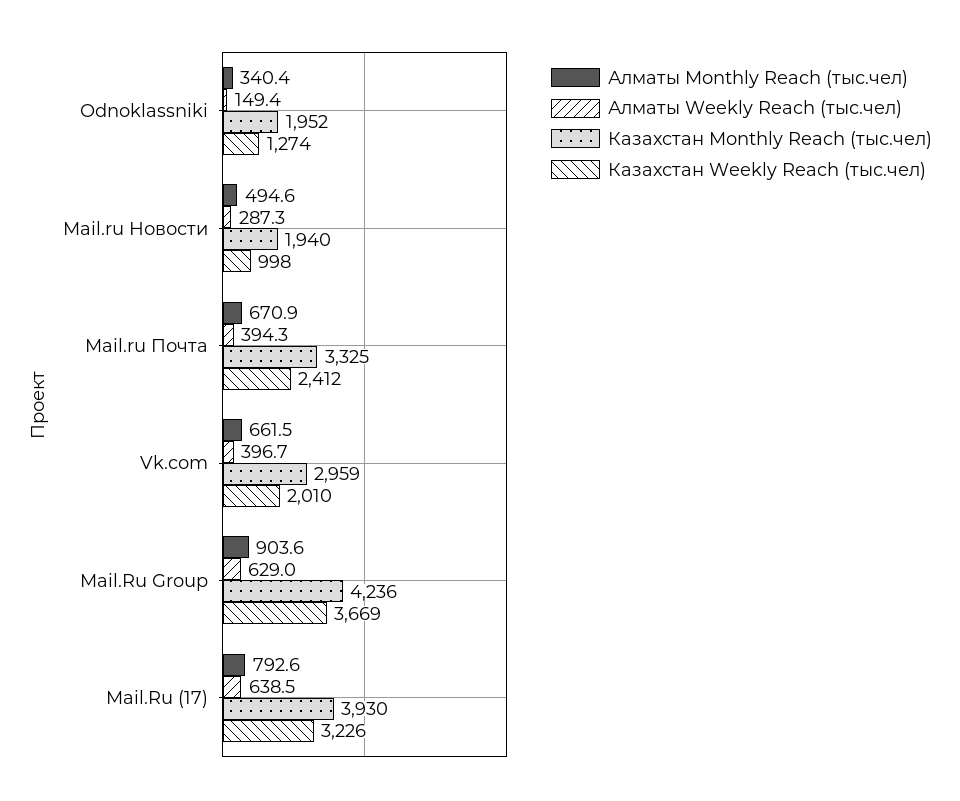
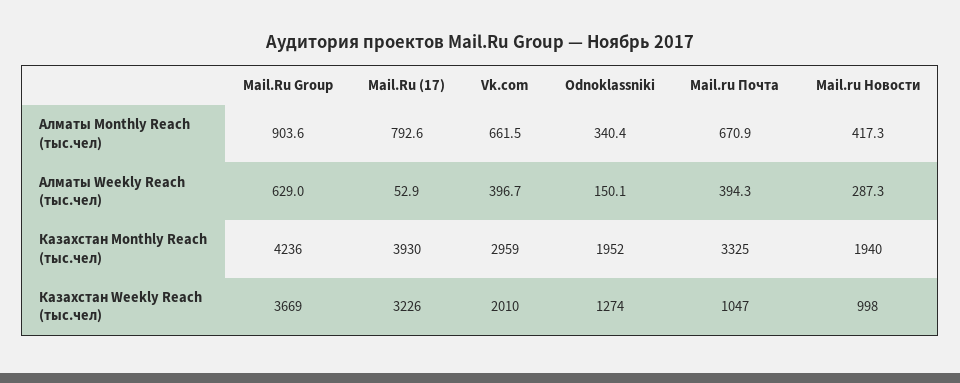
  {
    "Алматы Monthly Reach (тыс.чел)": {
      "Odnoklassniki": 340.4,
-     "Mail.ru Новости": 494.6,
+     "Mail.ru Новости": 417.3,
      "Mail.ru Почта": 670.9,
      "Vk.com": 661.5,
      "Mail.Ru Group": 903.6,
      "Mail.Ru (17)": 792.6
    },
    "Алматы Weekly Reach (тыс.чел)": {
-     "Odnoklassniki": 149.4,
+     "Odnoklassniki": 150.1,
      "Mail.ru Новости": 287.3,
      "Mail.ru Почта": 394.3,
      "Vk.com": 396.7,
      "Mail.Ru Group": 629,
-     "Mail.Ru (17)": 638.5
+     "Mail.Ru (17)": 52.9
    },
    "Казахстан Monthly Reach (тыс.чел)": {
      "Odnoklassniki": 1952,
      "Mail.ru Новости": 1940,
      "Mail.ru Почта": 3325,
      "Vk.com": 2959,
      "Mail.Ru Group": 4236,
      "Mail.Ru (17)": 3930
    },
    "Казахстан Weekly Reach (тыс.чел)": {
      "Odnoklassniki": 1274,
      "Mail.ru Новости": 998,
-     "Mail.ru Почта": 2412,
+     "Mail.ru Почта": 1047,
      "Vk.com": 2010,
      "Mail.Ru Group": 3669,
      "Mail.Ru (17)": 3226
    }
  }

